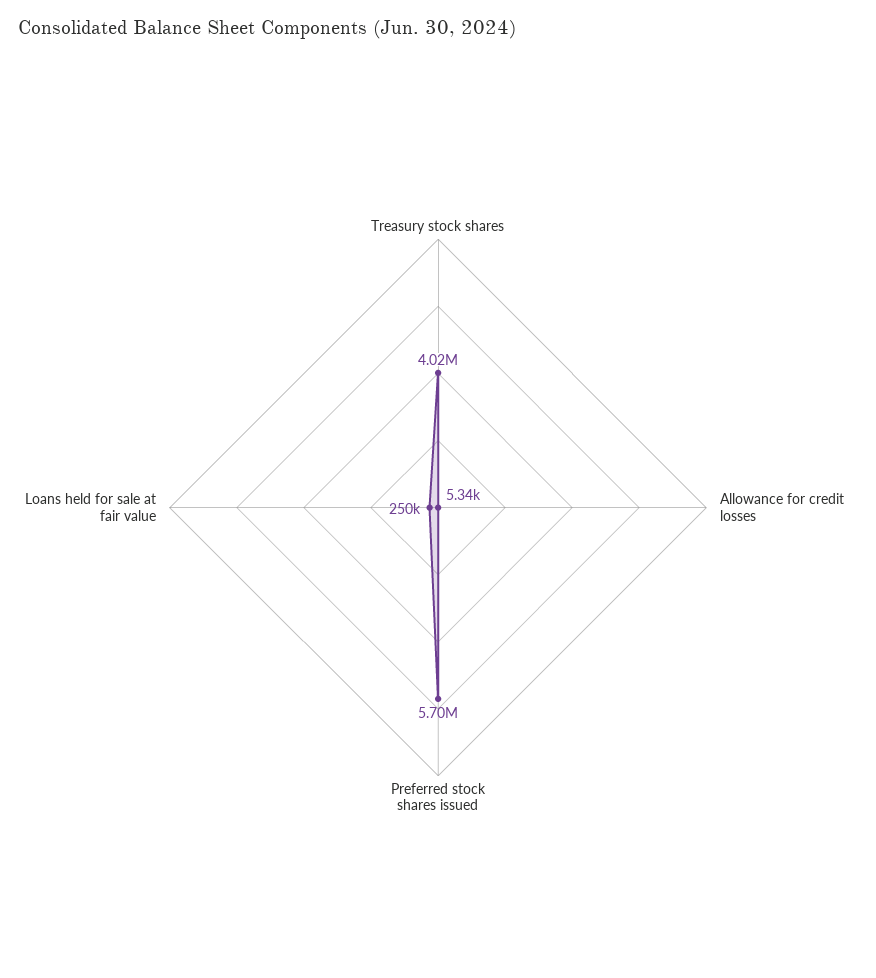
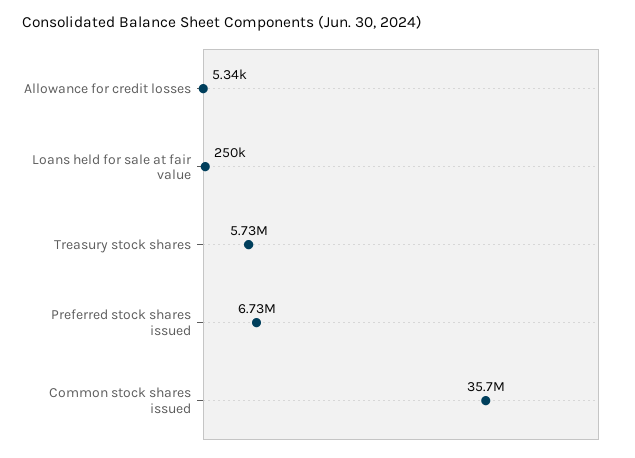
  {
-   "Treasury stock shares": 4020000,
+   "Treasury stock shares": 5730000,
    "Allowance for credit losses": 5340,
-   "Preferred stock shares issued": 5700000,
+   "Preferred stock shares issued": 6730000,
-   "Loans held for sale at fair value": 250000
+   "Loans held for sale at fair value": 250000,
+   "Common stock shares issued": 35700000
  }

